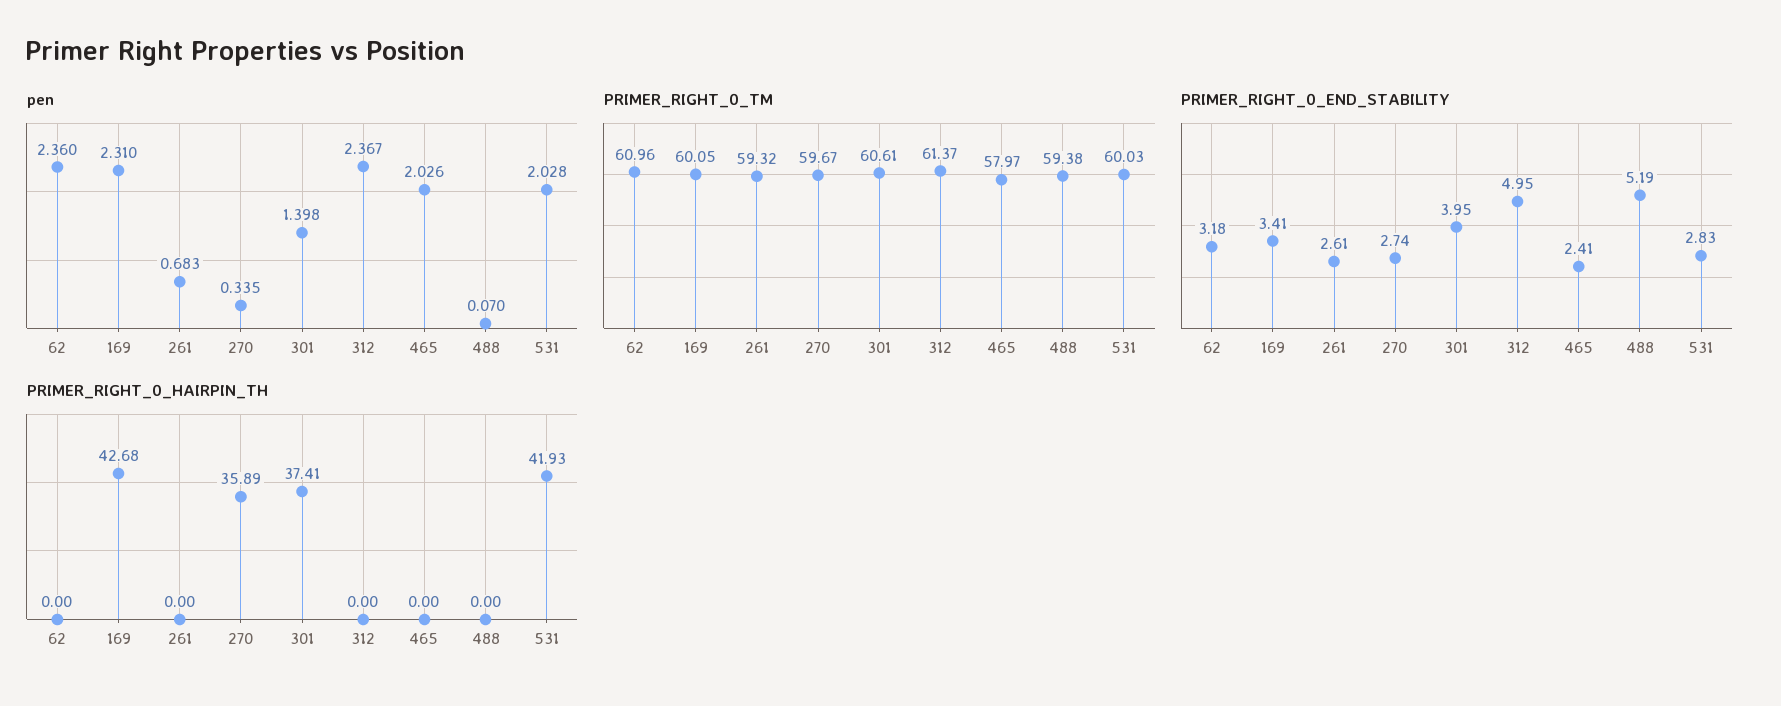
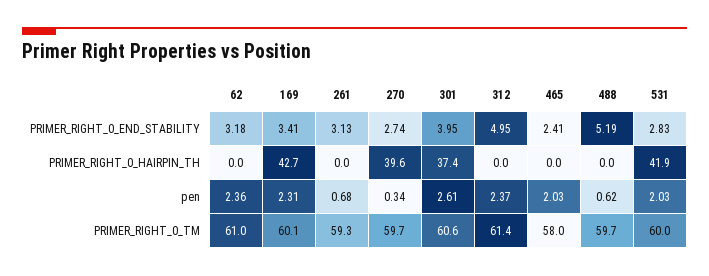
  {
    "pen": {
      "62": 2.36,
      "169": 2.31,
      "261": 0.683,
      "270": 0.335,
-     "301": 1.398,
+     "301": 2.61,
      "312": 2.367,
      "465": 2.026,
-     "488": 0.07,
+     "488": 0.62,
      "531": 2.028
    },
    "PRIMER_RIGHT_0_TM": {
      "62": 60.96,
      "169": 60.05,
      "261": 59.32,
      "270": 59.67,
      "301": 60.61,
      "312": 61.37,
      "465": 57.97,
-     "488": 59.38,
+     "488": 59.7,
      "531": 60.03
    },
    "PRIMER_RIGHT_0_END_STABILITY": {
      "62": 3.18,
      "169": 3.41,
-     "261": 2.61,
+     "261": 3.13,
      "270": 2.74,
      "301": 3.95,
      "312": 4.95,
      "465": 2.41,
      "488": 5.19,
      "531": 2.83
    },
    "PRIMER_RIGHT_0_HAIRPIN_TH": {
      "62": 0,
      "169": 42.68,
      "261": 0,
-     "270": 35.89,
+     "270": 39.6,
      "301": 37.41,
      "312": 0,
      "465": 0,
      "488": 0,
      "531": 41.93
    }
  }

